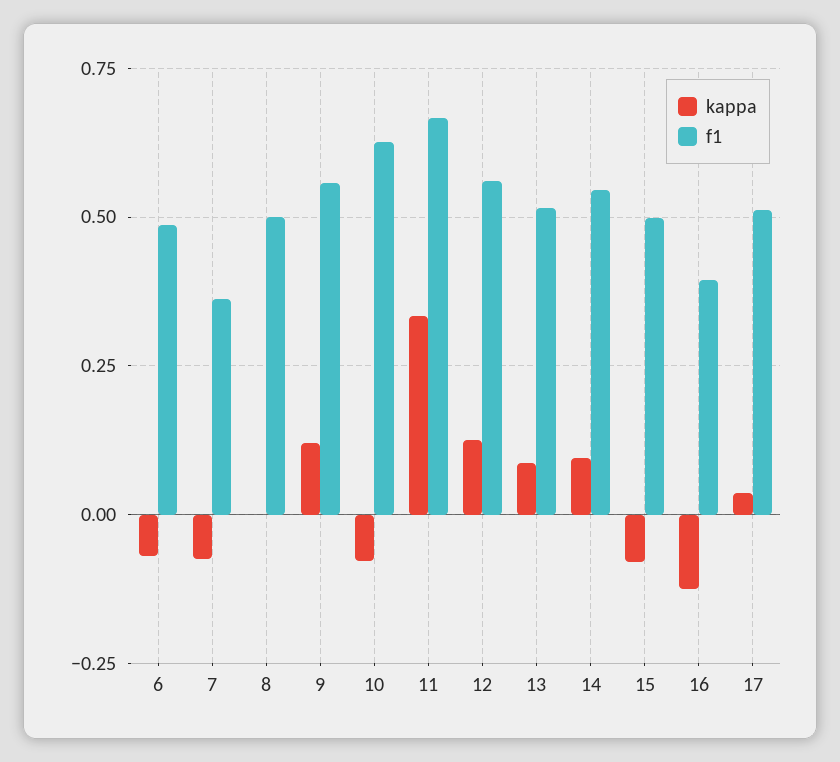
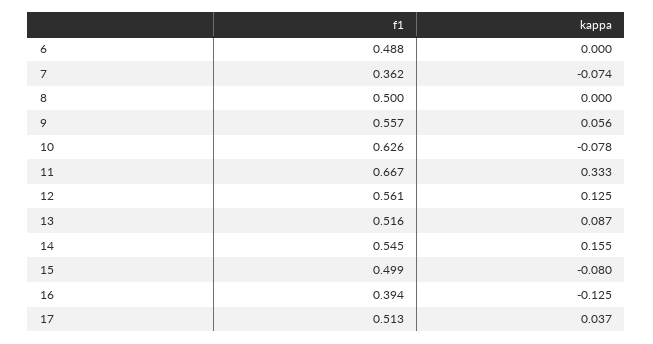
  {
    "kappa": {
-     "6": -0.075,
+     "6": 0,
      "7": -0.074,
      "8": 0,
-     "9": 0.125,
+     "9": 0.056,
      "10": -0.078,
      "11": 0.333,
      "12": 0.125,
      "13": 0.087,
-     "14": 0.1,
+     "14": 0.155,
      "15": -0.08,
      "16": -0.125,
      "17": 0.037
    },
    "f1": {
      "6": 0.488,
      "7": 0.362,
      "8": 0.5,
      "9": 0.557,
      "10": 0.626,
      "11": 0.667,
      "12": 0.561,
      "13": 0.516,
      "14": 0.545,
      "15": 0.499,
      "16": 0.394,
      "17": 0.513
    }
  }

